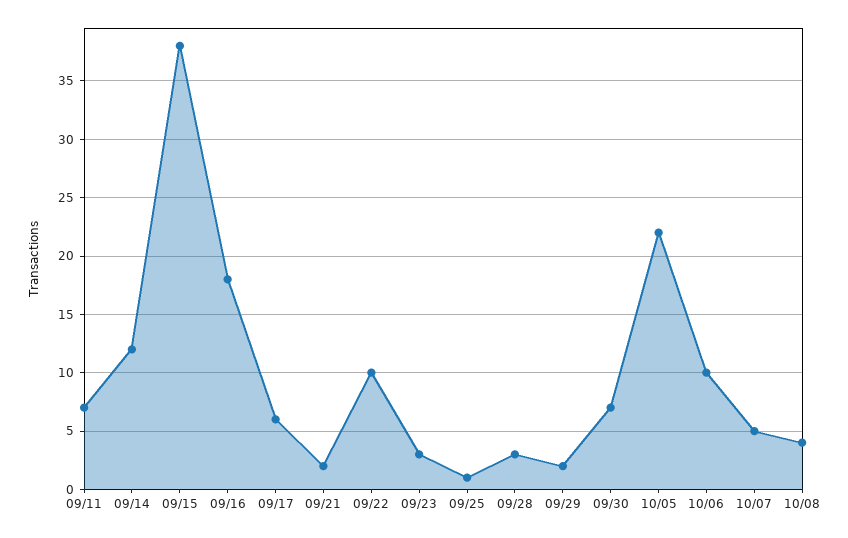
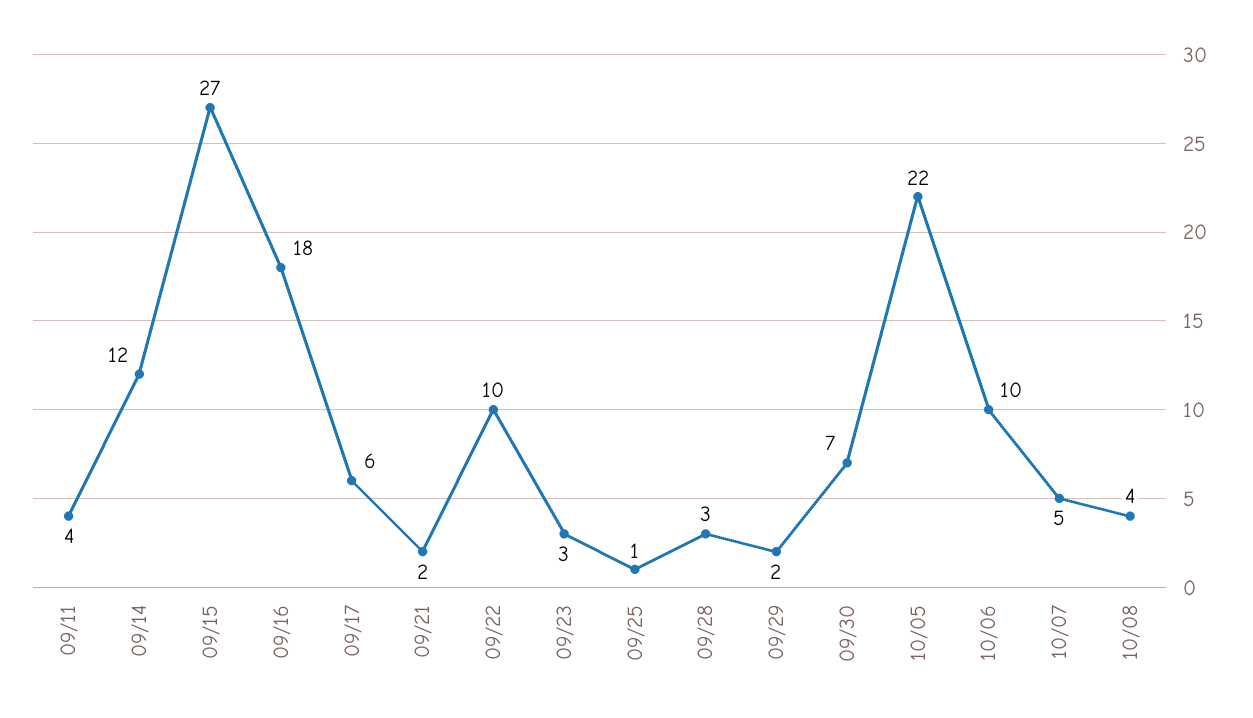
  {
-   "09/11": 7,
+   "09/11": 4,
    "09/14": 12,
-   "09/15": 38,
+   "09/15": 27,
    "09/16": 18,
    "09/17": 6,
    "09/21": 2,
    "09/22": 10,
    "09/23": 3,
    "09/25": 1,
    "09/28": 3,
    "09/29": 2,
    "09/30": 7,
    "10/05": 22,
    "10/06": 10,
    "10/07": 5,
    "10/08": 4
  }

